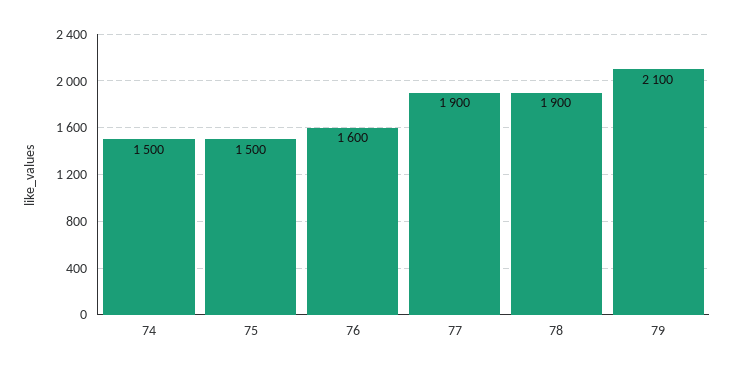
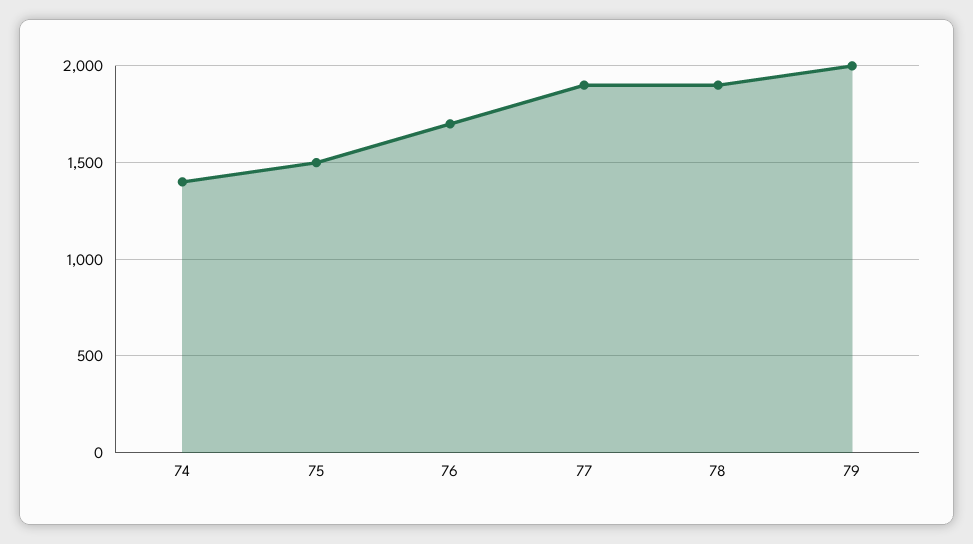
  {
-   "74": 1500,
+   "74": 1400,
    "75": 1500,
-   "76": 1600,
+   "76": 1700,
    "77": 1900,
    "78": 1900,
-   "79": 2100
+   "79": 2000
  }

